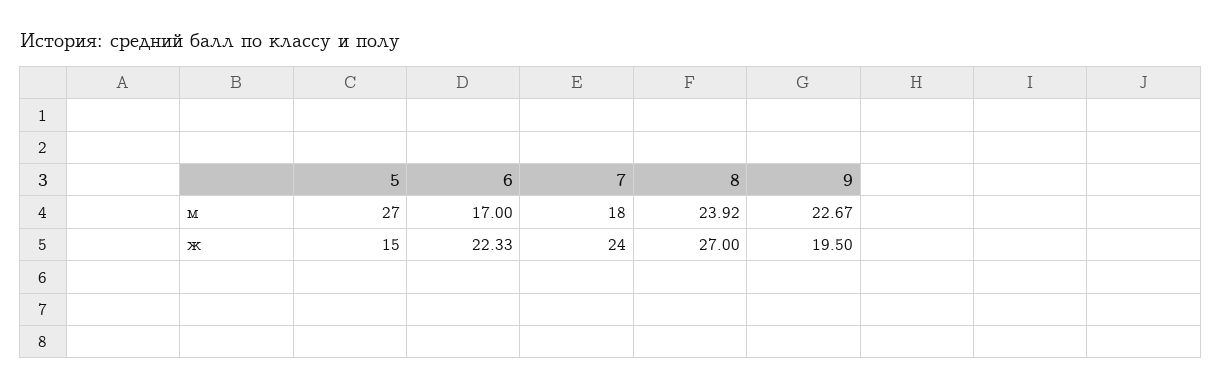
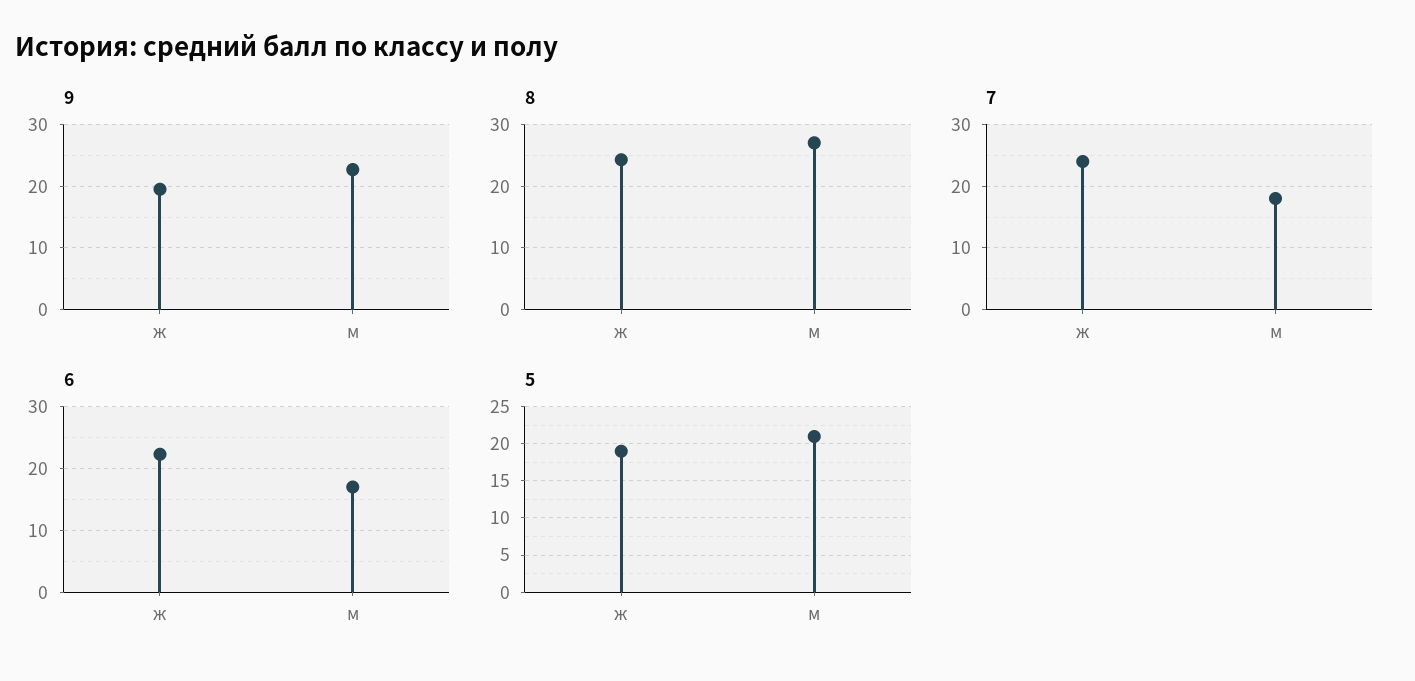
  {
    "5": {
-     "м": 27,
+     "м": 21,
-     "ж": 15
+     "ж": 19
    },
    "6": {
      "м": 17,
      "ж": 22.33
    },
    "7": {
      "м": 18,
      "ж": 24
    },
    "8": {
-     "м": 23.92,
+     "м": 27,
-     "ж": 27
+     "ж": 24
    },
    "9": {
      "м": 22.67,
      "ж": 19.5
    }
  }

